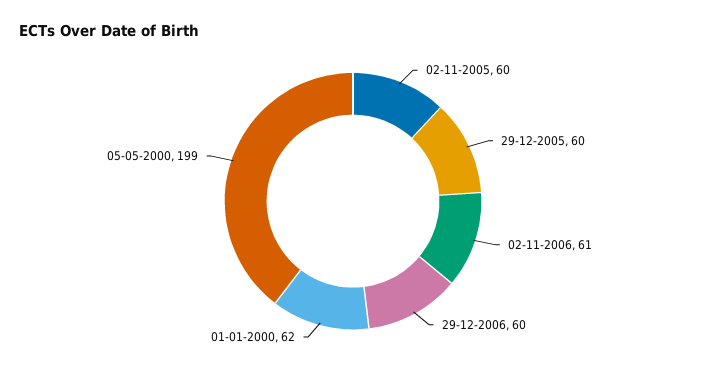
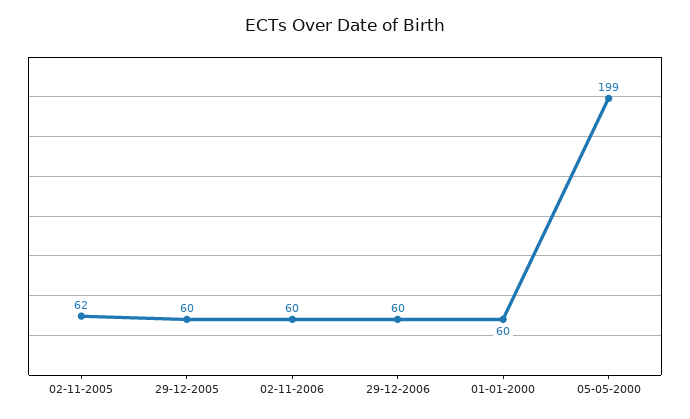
  {
-   "02-11-2005": 60,
+   "02-11-2005": 62,
    "29-12-2005": 60,
-   "02-11-2006": 61,
+   "02-11-2006": 60,
    "29-12-2006": 60,
-   "01-01-2000": 62,
+   "01-01-2000": 60,
    "05-05-2000": 199
  }

